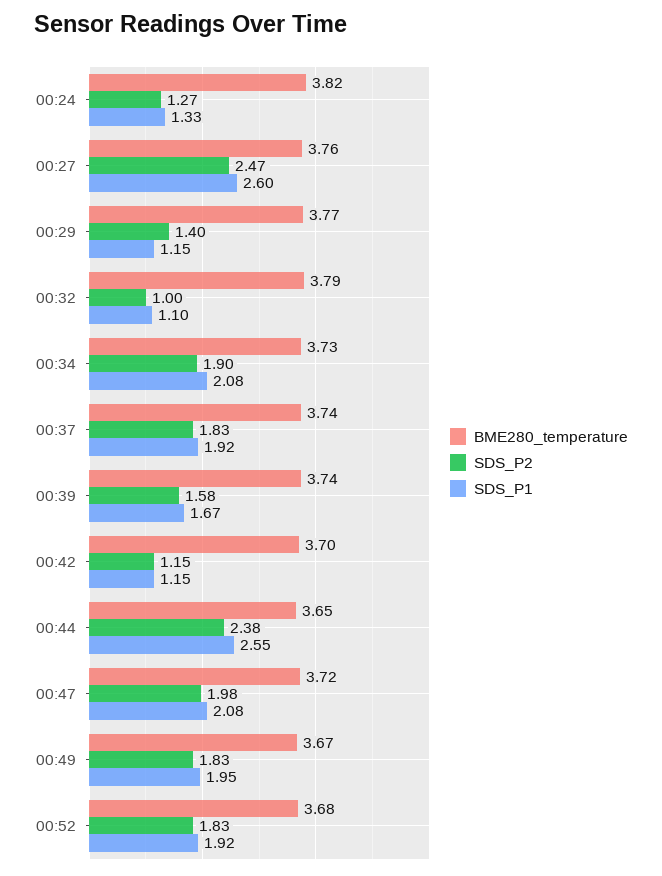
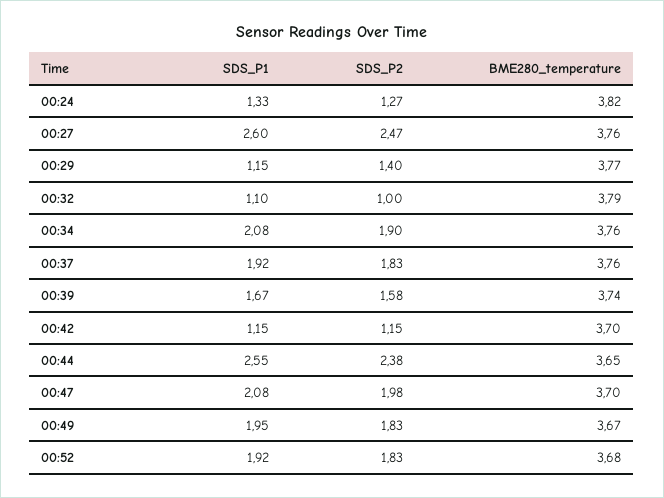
  {
    "BME280_temperature": {
      "00:24": 3.82,
      "00:27": 3.76,
      "00:29": 3.77,
      "00:32": 3.79,
-     "00:34": 3.73,
+     "00:34": 3.76,
-     "00:37": 3.74,
+     "00:37": 3.76,
      "00:39": 3.74,
      "00:42": 3.7,
      "00:44": 3.65,
-     "00:47": 3.72,
+     "00:47": 3.7,
      "00:49": 3.67,
      "00:52": 3.68
    },
    "SDS_P2": {
      "00:24": 1.27,
      "00:27": 2.47,
      "00:29": 1.4,
      "00:32": 1,
      "00:34": 1.9,
      "00:37": 1.83,
      "00:39": 1.58,
      "00:42": 1.15,
      "00:44": 2.38,
      "00:47": 1.98,
      "00:49": 1.83,
      "00:52": 1.83
    },
    "SDS_P1": {
      "00:24": 1.33,
      "00:27": 2.6,
      "00:29": 1.15,
      "00:32": 1.1,
      "00:34": 2.08,
      "00:37": 1.92,
      "00:39": 1.67,
      "00:42": 1.15,
      "00:44": 2.55,
      "00:47": 2.08,
      "00:49": 1.95,
      "00:52": 1.92
    }
  }

